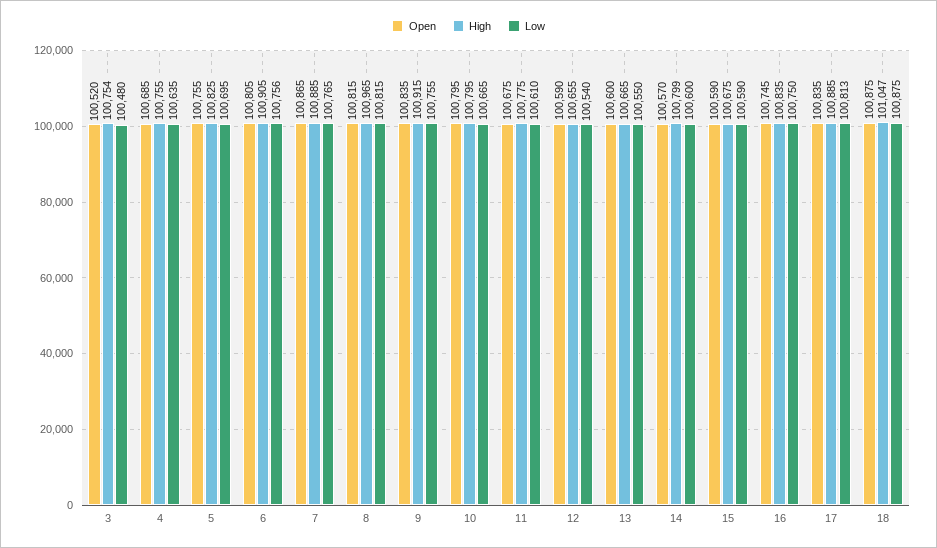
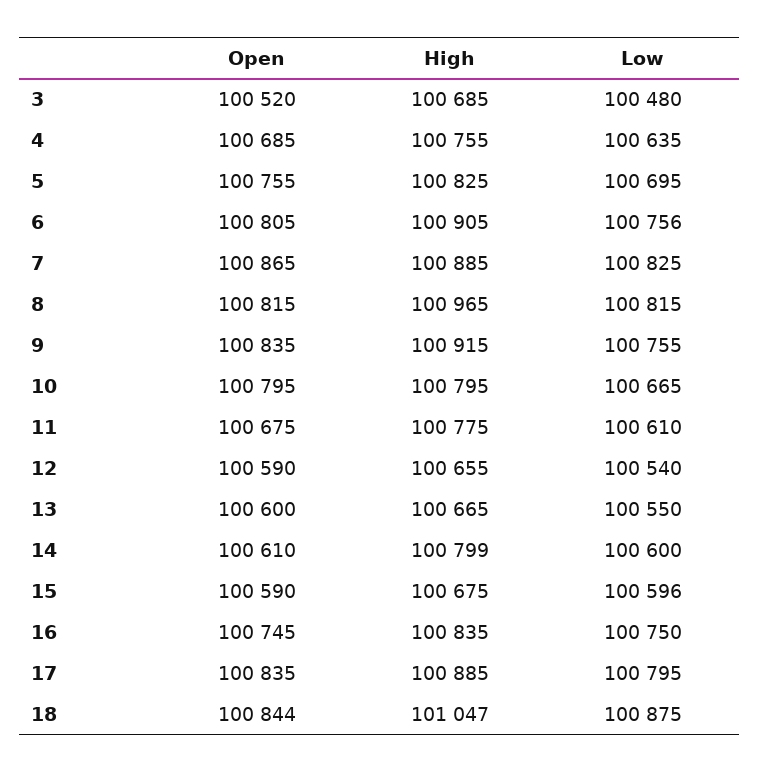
  {
    "Open": {
      "3": 100520,
      "4": 100685,
      "5": 100755,
      "6": 100805,
      "7": 100865,
      "8": 100815,
      "9": 100835,
      "10": 100795,
      "11": 100675,
      "12": 100590,
      "13": 100600,
-     "14": 100570,
+     "14": 100610,
      "15": 100590,
      "16": 100745,
      "17": 100835,
-     "18": 100875
+     "18": 100844
    },
    "High": {
-     "3": 100754,
+     "3": 100685,
      "4": 100755,
      "5": 100825,
      "6": 100905,
      "7": 100885,
      "8": 100965,
      "9": 100915,
      "10": 100795,
      "11": 100775,
      "12": 100655,
      "13": 100665,
      "14": 100799,
      "15": 100675,
      "16": 100835,
      "17": 100885,
      "18": 101047
    },
    "Low": {
      "3": 100480,
      "4": 100635,
      "5": 100695,
      "6": 100756,
-     "7": 100765,
+     "7": 100825,
      "8": 100815,
      "9": 100755,
      "10": 100665,
      "11": 100610,
      "12": 100540,
      "13": 100550,
      "14": 100600,
-     "15": 100590,
+     "15": 100596,
      "16": 100750,
-     "17": 100813,
+     "17": 100795,
      "18": 100875
    }
  }

